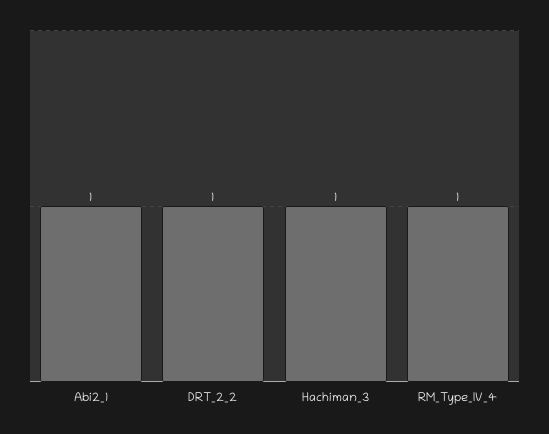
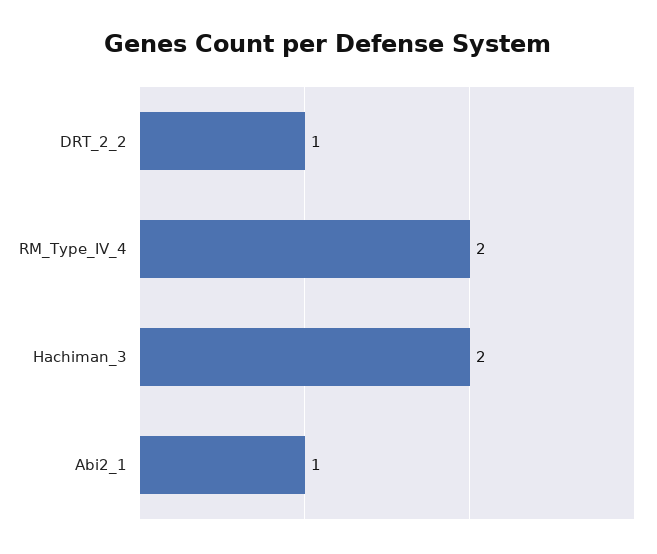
  {
    "Abi2_1": 1,
    "DRT_2_2": 1,
-   "Hachiman_3": 1,
+   "Hachiman_3": 2,
-   "RM_Type_IV_4": 1
+   "RM_Type_IV_4": 2
  }

